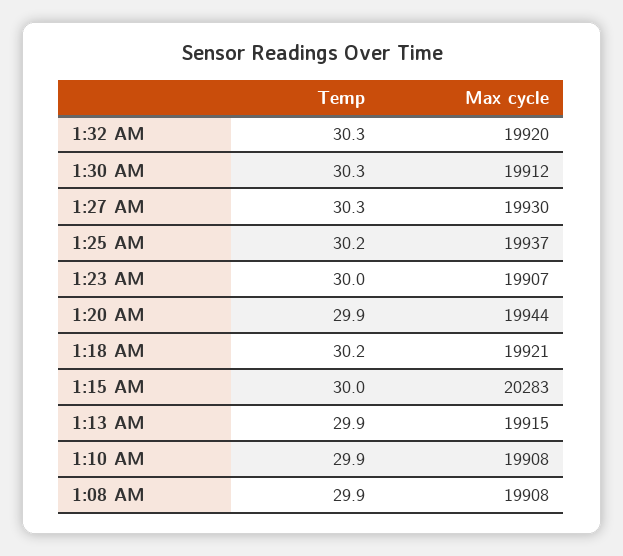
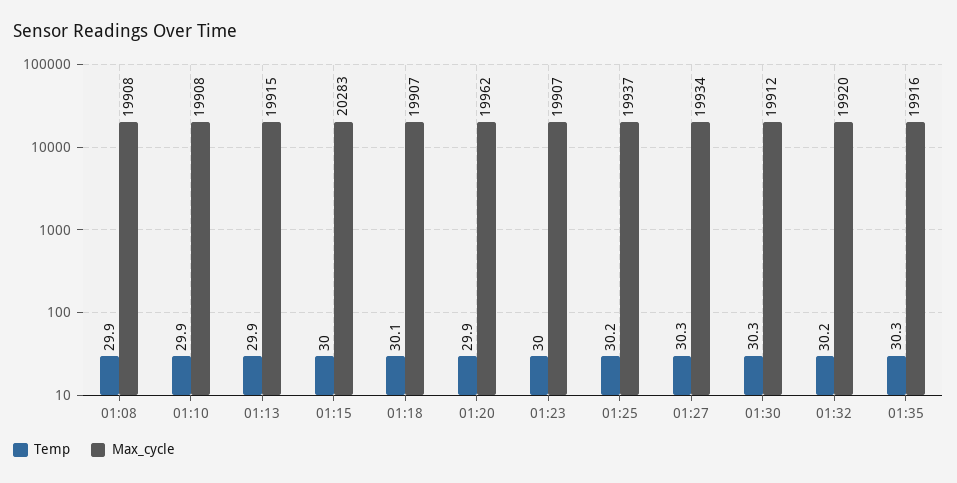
  {
    "Temp": {
-     "1:32 AM": 30.3,
+     "1:32 AM": 30.2,
      "1:30 AM": 30.3,
      "1:27 AM": 30.3,
      "1:25 AM": 30.2,
      "1:23 AM": 30,
      "1:20 AM": 29.9,
-     "1:18 AM": 30.2,
+     "1:18 AM": 30.1,
      "1:15 AM": 30,
      "1:13 AM": 29.9,
      "1:10 AM": 29.9,
-     "1:08 AM": 29.9
+     "1:08 AM": 29.9,
+     "01:35": 30.3
    },
    "Max cycle": {
      "1:32 AM": 19920,
      "1:30 AM": 19912,
-     "1:27 AM": 19930,
+     "1:27 AM": 19934,
      "1:25 AM": 19937,
      "1:23 AM": 19907,
-     "1:20 AM": 19944,
+     "1:20 AM": 19962,
-     "1:18 AM": 19921,
+     "1:18 AM": 19907,
      "1:15 AM": 20283,
      "1:13 AM": 19915,
      "1:10 AM": 19908,
-     "1:08 AM": 19908
+     "1:08 AM": 19908,
+     "01:35": 19916
    }
  }

